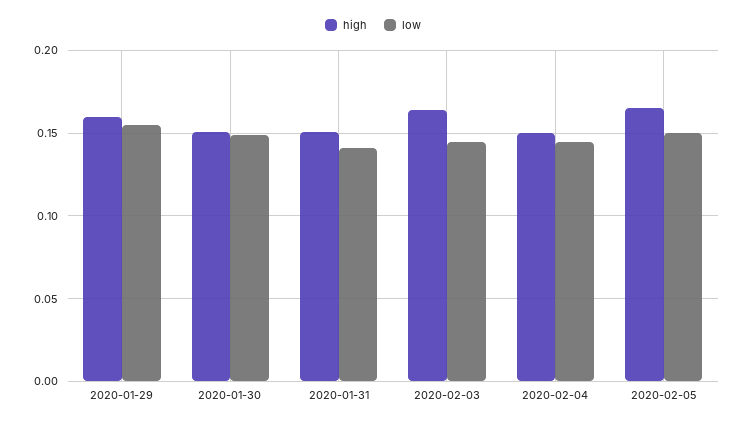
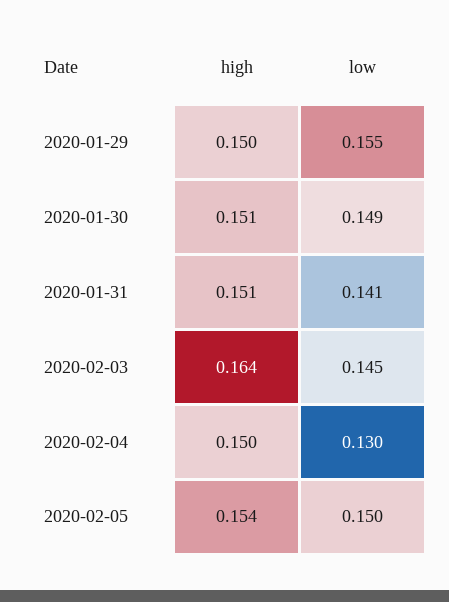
  {
    "high": {
-     "2020-01-29": 0.16,
+     "2020-01-29": 0.15,
      "2020-01-30": 0.151,
      "2020-01-31": 0.151,
      "2020-02-03": 0.164,
      "2020-02-04": 0.15,
-     "2020-02-05": 0.165
+     "2020-02-05": 0.154
    },
    "low": {
      "2020-01-29": 0.155,
      "2020-01-30": 0.149,
      "2020-01-31": 0.141,
      "2020-02-03": 0.145,
-     "2020-02-04": 0.145,
+     "2020-02-04": 0.13,
      "2020-02-05": 0.15
    }
  }

